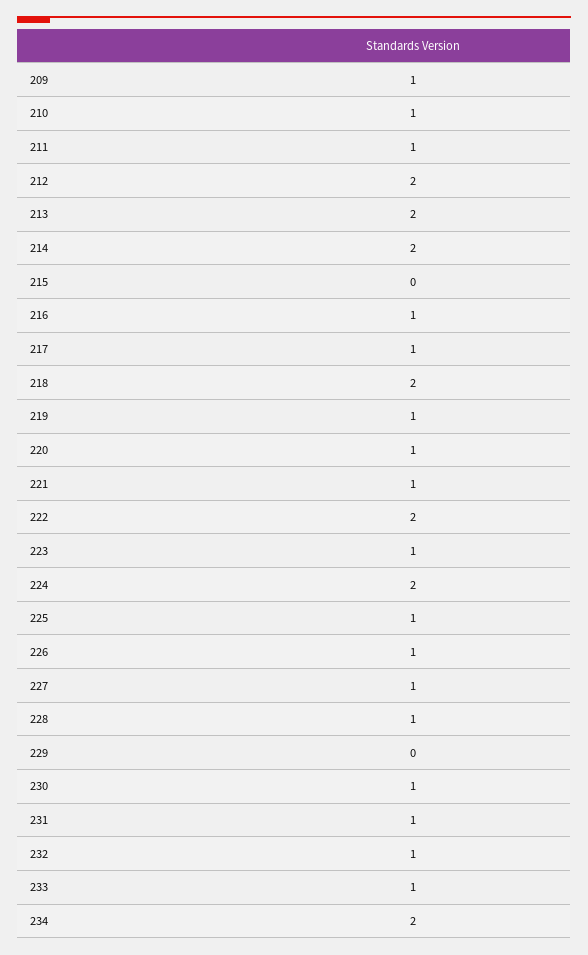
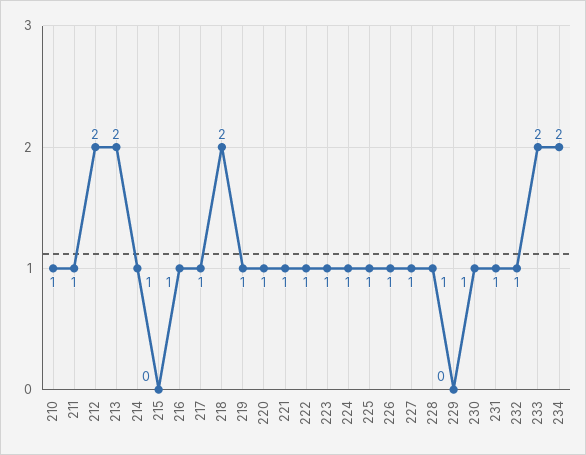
  {
-   "209": 1,
    "210": 1,
    "211": 1,
    "212": 2,
    "213": 2,
-   "214": 2,
+   "214": 1,
    "215": 0,
    "216": 1,
    "217": 1,
    "218": 2,
    "219": 1,
    "220": 1,
    "221": 1,
-   "222": 2,
+   "222": 1,
    "223": 1,
-   "224": 2,
+   "224": 1,
    "225": 1,
    "226": 1,
    "227": 1,
    "228": 1,
    "229": 0,
    "230": 1,
    "231": 1,
    "232": 1,
-   "233": 1,
+   "233": 2,
    "234": 2
  }

